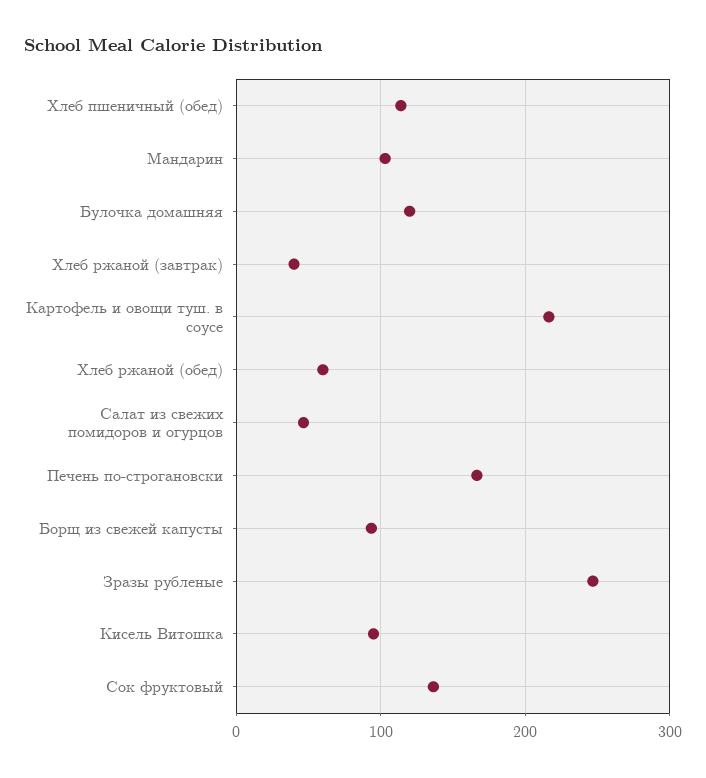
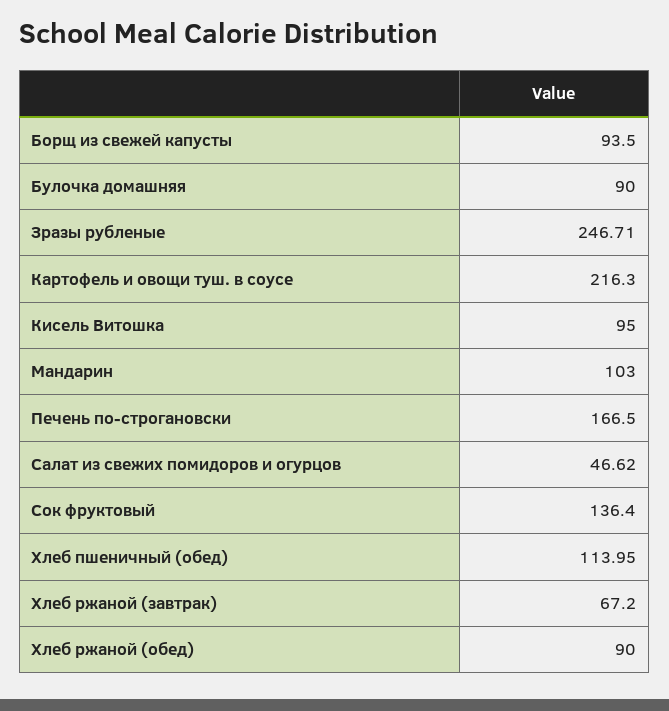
  {
    "Хлеб пшеничный (обед)": 113.95,
    "Мандарин": 103,
-   "Булочка домашняя": 120,
+   "Булочка домашняя": 90,
-   "Хлеб ржаной (завтрак)": 40,
+   "Хлеб ржаной (завтрак)": 67.2,
    "Картофель и овощи туш. в соусе": 216.3,
-   "Хлеб ржаной (обед)": 60,
+   "Хлеб ржаной (обед)": 90,
    "Салат из свежих помидоров и огурцов": 46.62,
    "Печень по-строгановски": 166.5,
    "Борщ из свежей капусты": 93.5,
    "Зразы рубленые": 246.71,
    "Кисель Витошка": 95,
    "Сок фруктовый": 136.4
  }

